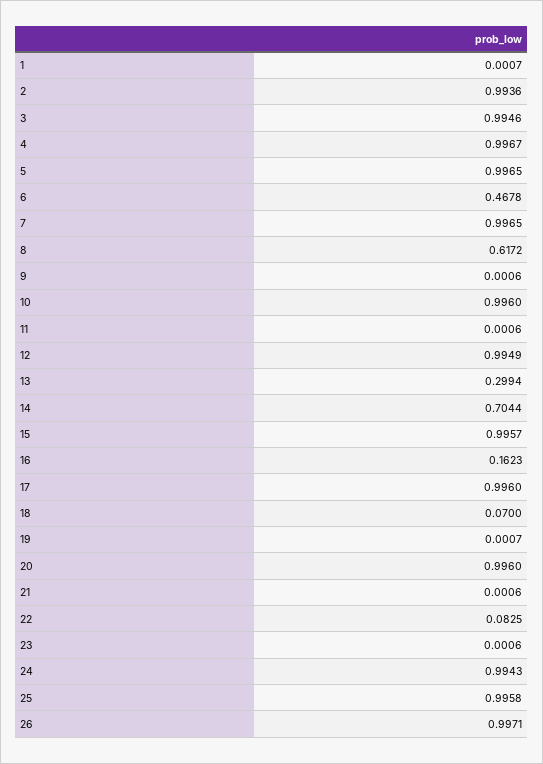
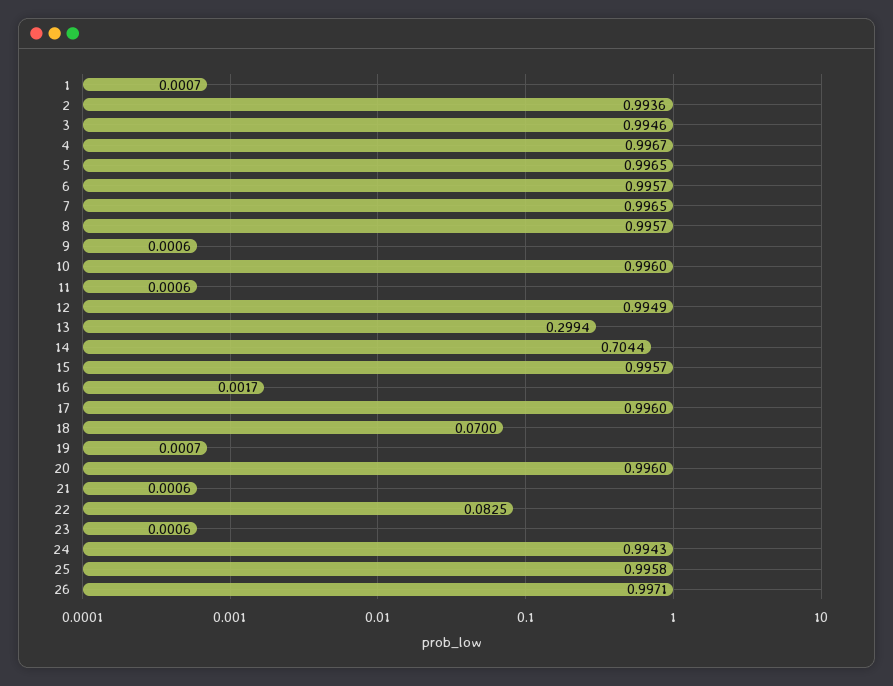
  {
    "1": 0.0007,
    "2": 0.9936,
    "3": 0.9946,
    "4": 0.9967,
    "5": 0.9965,
-   "6": 0.4678,
+   "6": 0.9957,
    "7": 0.9965,
-   "8": 0.6172,
+   "8": 0.9957,
    "9": 0.0006,
    "10": 0.996,
    "11": 0.0006,
    "12": 0.9949,
    "13": 0.2994,
    "14": 0.7044,
    "15": 0.9957,
-   "16": 0.1623,
+   "16": 0.0017,
    "17": 0.996,
    "18": 0.07,
    "19": 0.0007,
    "20": 0.996,
    "21": 0.0006,
    "22": 0.0825,
    "23": 0.0006,
    "24": 0.9943,
    "25": 0.9958,
    "26": 0.9971
  }

